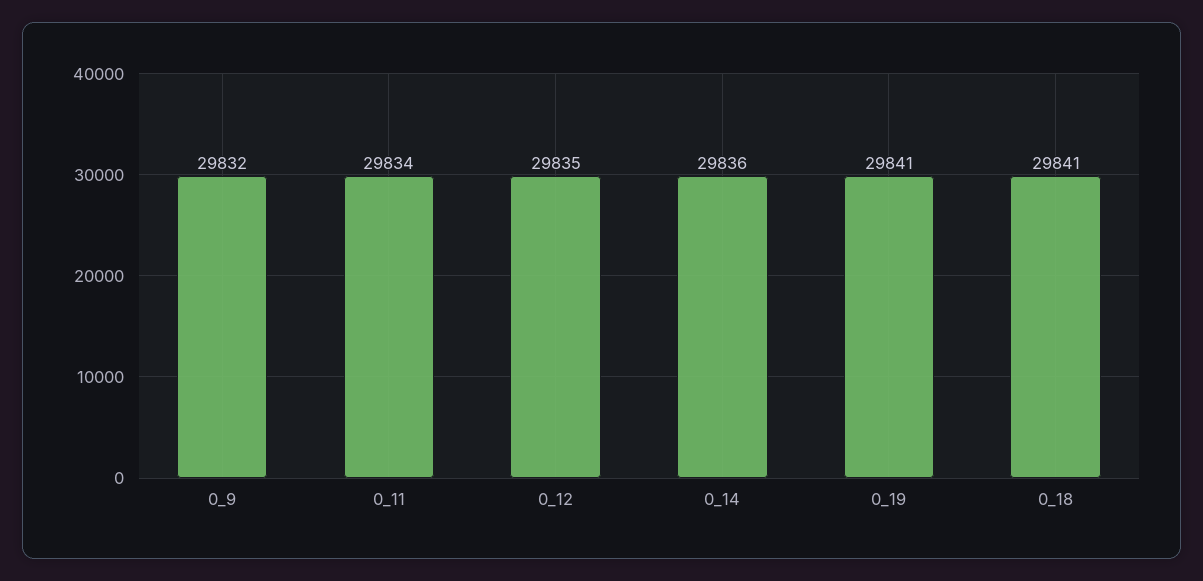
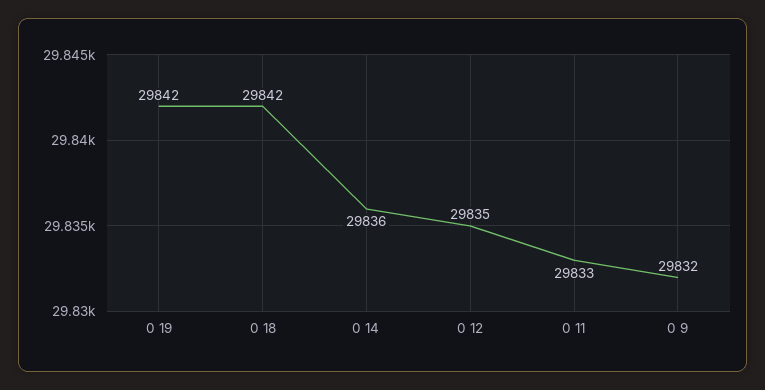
  {
    "0_9": 29832,
-   "0_11": 29834,
+   "0_11": 29833,
    "0_12": 29835,
    "0_14": 29836,
-   "0_19": 29841,
+   "0_19": 29842,
-   "0_18": 29841
+   "0_18": 29842
  }

